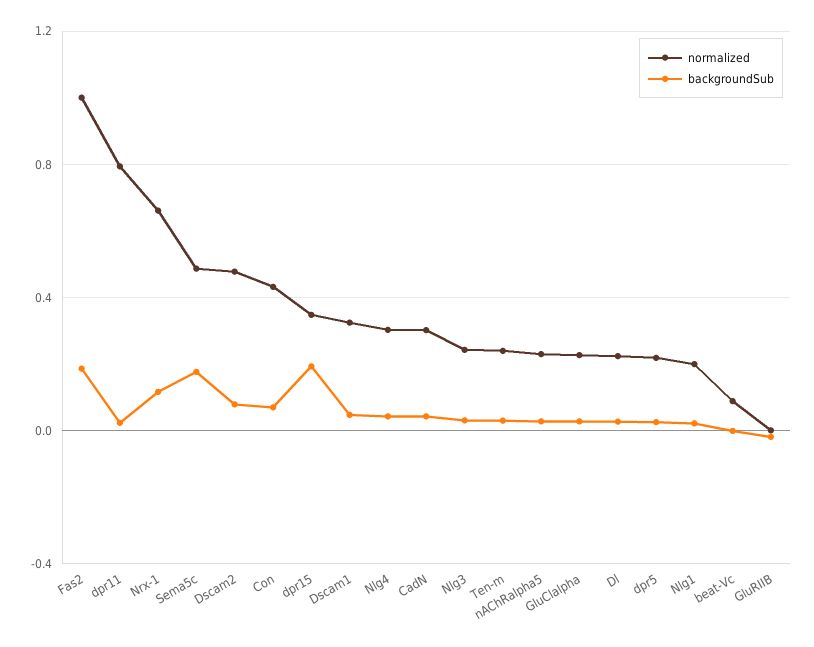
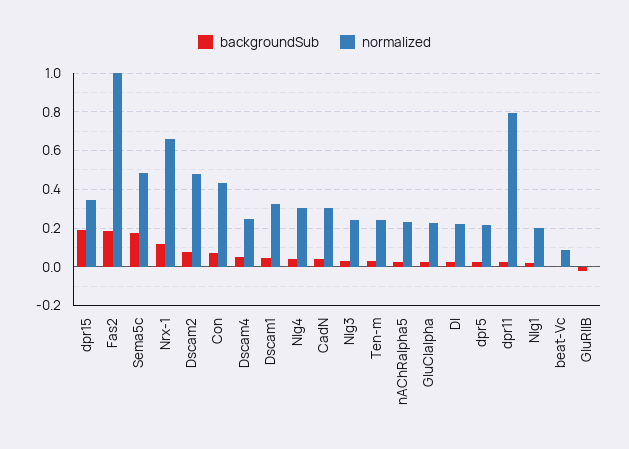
  {
    "normalized": {
      "Fas2": 1,
      "dpr11": 0.8,
      "Nrx-1": 0.65,
      "Sema5c": 0.5,
      "Dscam2": 0.5,
      "Con": 0.45,
      "dpr15": 0.35,
      "Dscam1": 0.3,
      "Nlg4": 0.3,
      "CadN": 0.3,
      "Nlg3": 0.25,
      "Ten-m": 0.25,
      "nAChRalpha5": 0.25,
      "GluClalpha": 0.25,
      "Dl": 0.2,
      "dpr5": 0.2,
      "Nlg1": 0.2,
      "beat-Vc": 0.1,
-     "GluRIIB": 0
+     "GluRIIB": 0,
+     "Dscam4": 0.25
    },
    "backgroundSub": {
      "Fas2": 0.2,
      "dpr11": 0,
      "Nrx-1": 0.1,
      "Sema5c": 0.2,
      "Dscam2": 0.1,
      "Con": 0.05,
      "dpr15": 0.2,
      "Dscam1": 0.05,
      "Nlg4": 0.05,
      "CadN": 0.05,
      "Nlg3": 0.05,
      "Ten-m": 0.05,
      "nAChRalpha5": 0.05,
      "GluClalpha": 0.05,
      "Dl": 0.05,
      "dpr5": 0,
      "Nlg1": 0,
      "beat-Vc": 0,
-     "GluRIIB": 0
+     "GluRIIB": 0,
+     "Dscam4": 0.05
    }
  }

